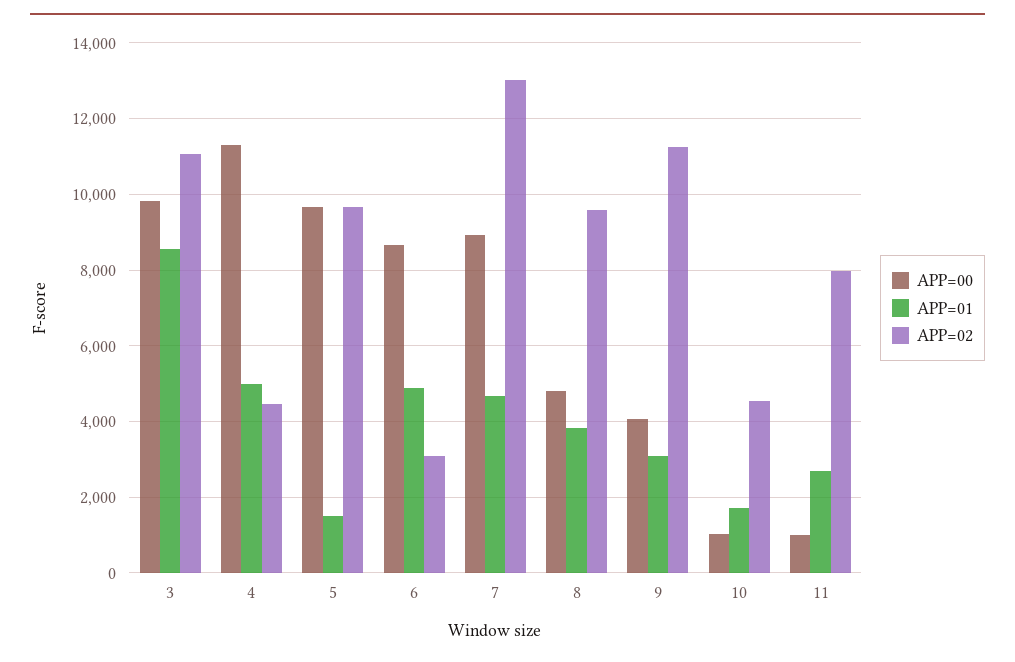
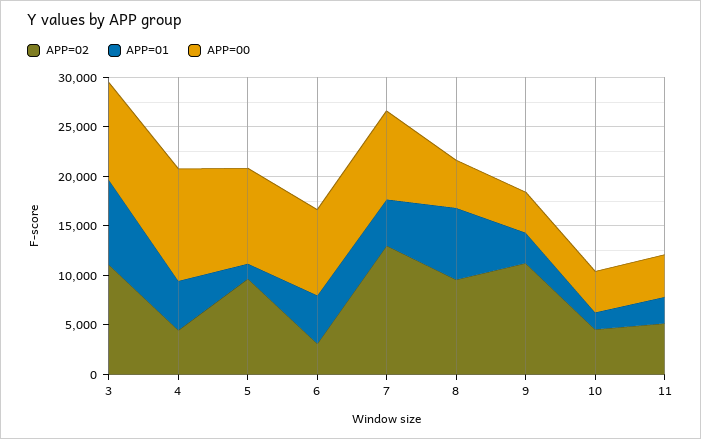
  {
    "APP=00": {
      "3": 9800,
      "4": 11400,
      "5": 9600,
      "6": 8600,
      "7": 9000,
      "8": 4800,
      "9": 4000,
-     "10": 1000,
+     "10": 4000,
-     "11": 1000
+     "11": 4000
    },
    "APP=01": {
      "3": 8600,
      "4": 5000,
      "5": 1600,
      "6": 4800,
      "7": 4600,
-     "8": 3800,
+     "8": 7000,
      "9": 3000,
      "10": 1800,
      "11": 2600
    },
    "APP=02": {
      "3": 11000,
      "4": 4400,
      "5": 9600,
      "6": 3200,
      "7": 13000,
      "8": 9600,
      "9": 11200,
      "10": 4600,
-     "11": 8000
+     "11": 5000
    }
  }

